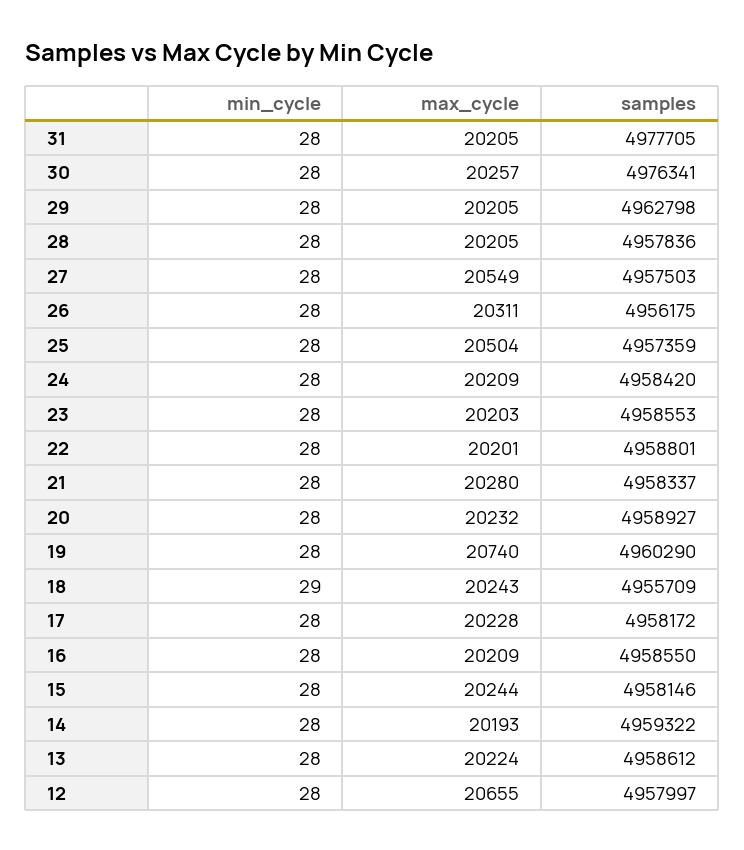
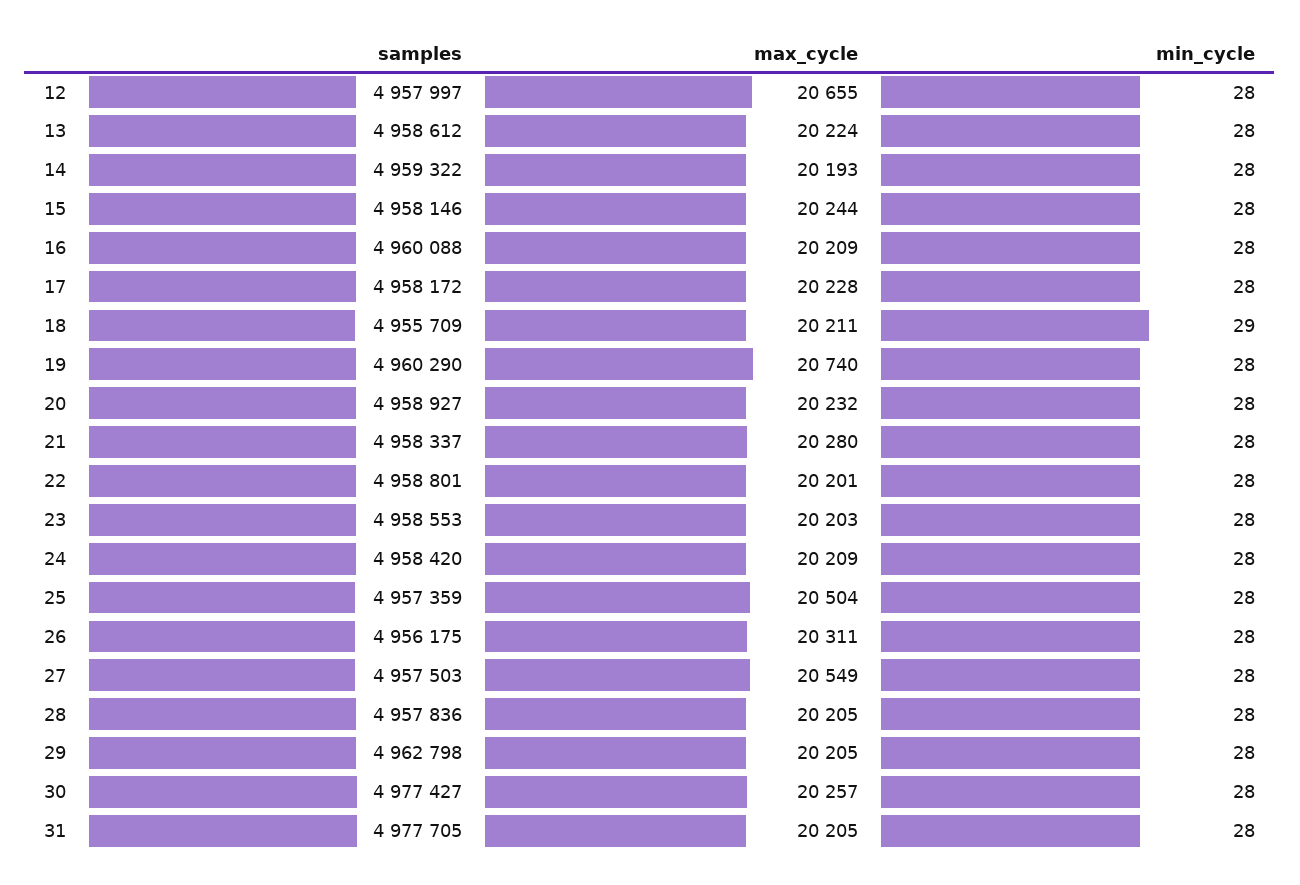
  {
    "min_cycle": {
      "31": 28,
      "30": 28,
      "29": 28,
      "28": 28,
      "27": 28,
      "26": 28,
      "25": 28,
      "24": 28,
      "23": 28,
      "22": 28,
      "21": 28,
      "20": 28,
      "19": 28,
      "18": 29,
      "17": 28,
      "16": 28,
      "15": 28,
      "14": 28,
      "13": 28,
      "12": 28
    },
    "max_cycle": {
      "31": 20205,
      "30": 20257,
      "29": 20205,
      "28": 20205,
      "27": 20549,
      "26": 20311,
      "25": 20504,
      "24": 20209,
      "23": 20203,
      "22": 20201,
      "21": 20280,
      "20": 20232,
      "19": 20740,
-     "18": 20243,
+     "18": 20211,
      "17": 20228,
      "16": 20209,
      "15": 20244,
      "14": 20193,
      "13": 20224,
      "12": 20655
    },
    "samples": {
      "31": 4977705,
-     "30": 4976341,
+     "30": 4977427,
      "29": 4962798,
      "28": 4957836,
      "27": 4957503,
      "26": 4956175,
      "25": 4957359,
      "24": 4958420,
      "23": 4958553,
      "22": 4958801,
      "21": 4958337,
      "20": 4958927,
      "19": 4960290,
      "18": 4955709,
      "17": 4958172,
-     "16": 4958550,
+     "16": 4960088,
      "15": 4958146,
      "14": 4959322,
      "13": 4958612,
      "12": 4957997
    }
  }

